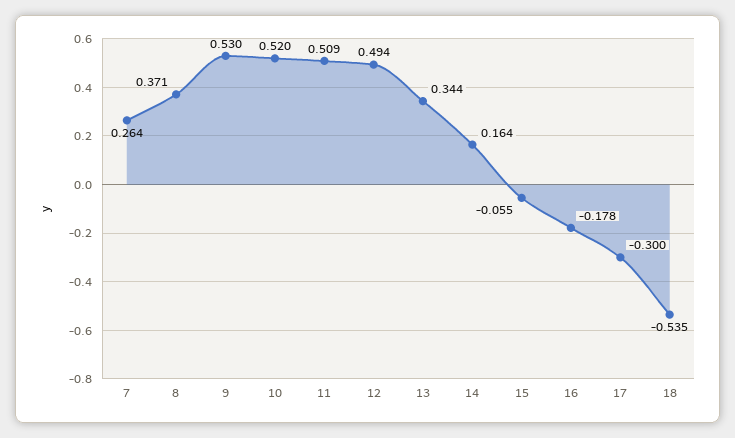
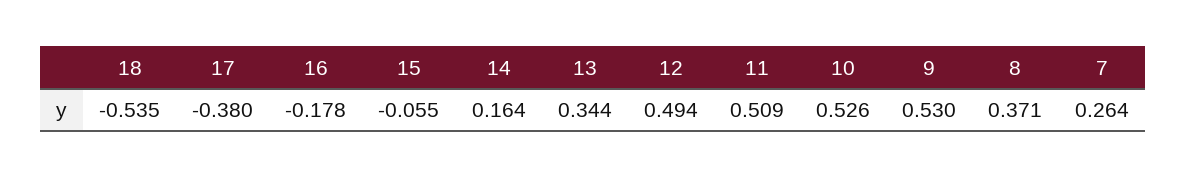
  {
    "7": 0.264,
    "8": 0.371,
    "9": 0.53,
-   "10": 0.52,
+   "10": 0.526,
    "11": 0.509,
    "12": 0.494,
    "13": 0.344,
    "14": 0.164,
    "15": -0.055,
    "16": -0.178,
-   "17": -0.3,
+   "17": -0.38,
    "18": -0.535
  }

